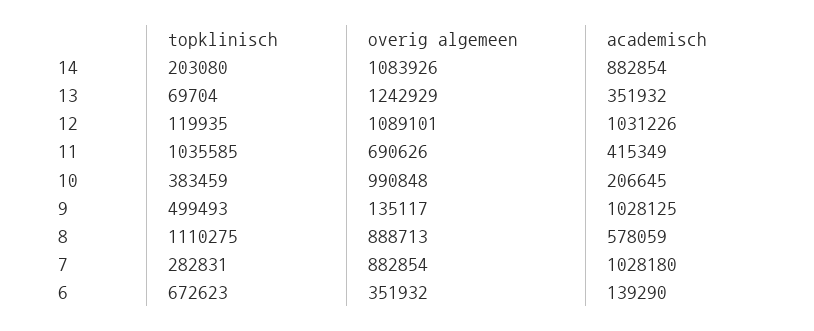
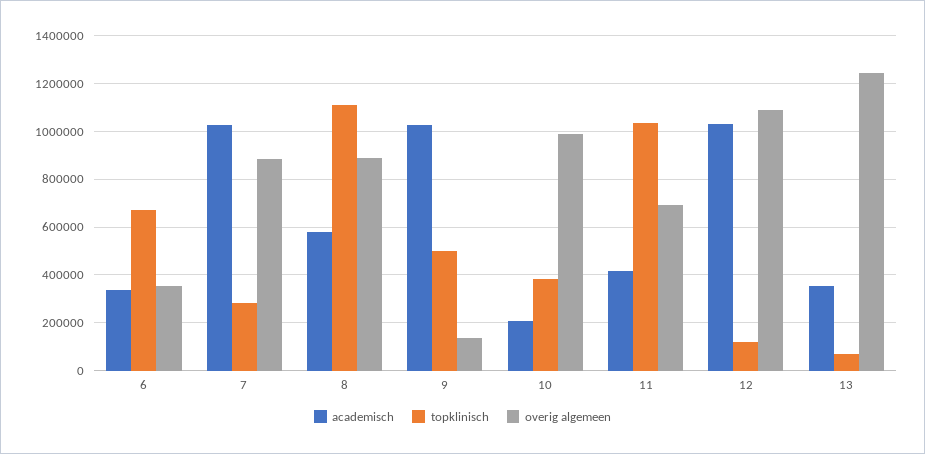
  {
    "topklinisch": {
-     "14": 203080,
      "13": 69704,
      "12": 119935,
      "11": 1035585,
      "10": 383459,
      "9": 499493,
      "8": 1110275,
      "7": 282831,
      "6": 672623
    },
    "overig algemeen": {
-     "14": 1083926,
      "13": 1242929,
      "12": 1089101,
      "11": 690626,
      "10": 990848,
      "9": 135117,
      "8": 888713,
      "7": 882854,
      "6": 351932
    },
    "academisch": {
-     "14": 882854,
      "13": 351932,
      "12": 1031226,
      "11": 415349,
      "10": 206645,
      "9": 1028125,
      "8": 578059,
      "7": 1028180,
-     "6": 139290
+     "6": 350000
    }
  }

